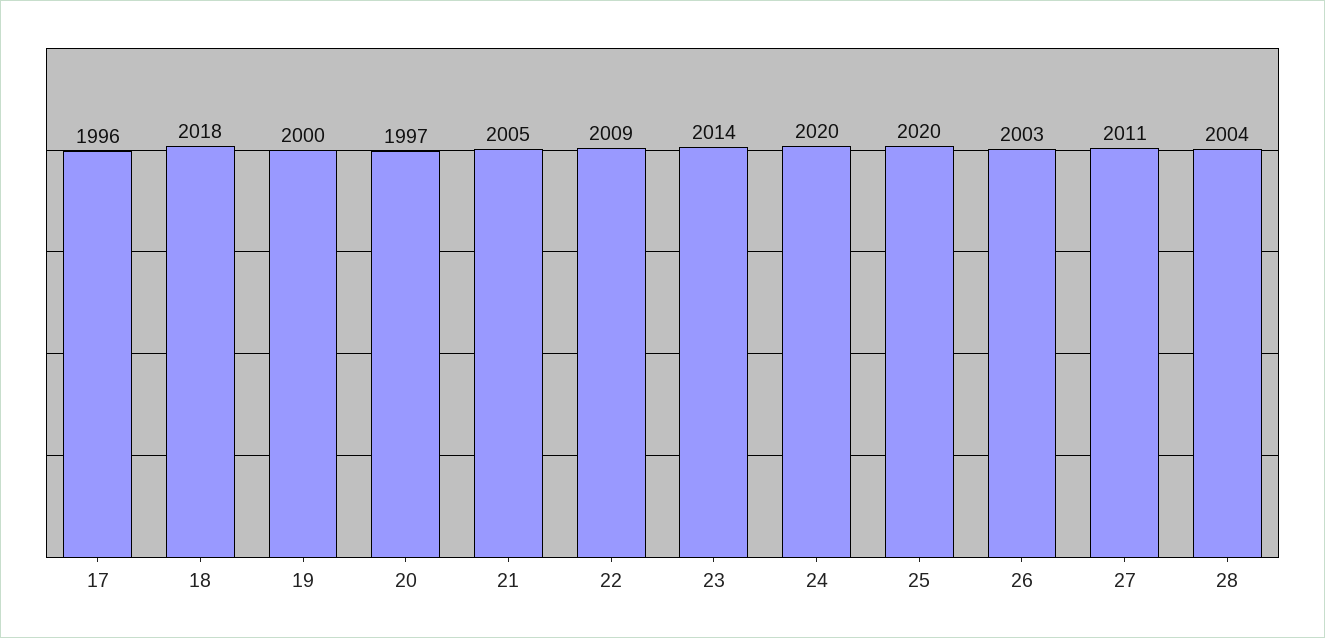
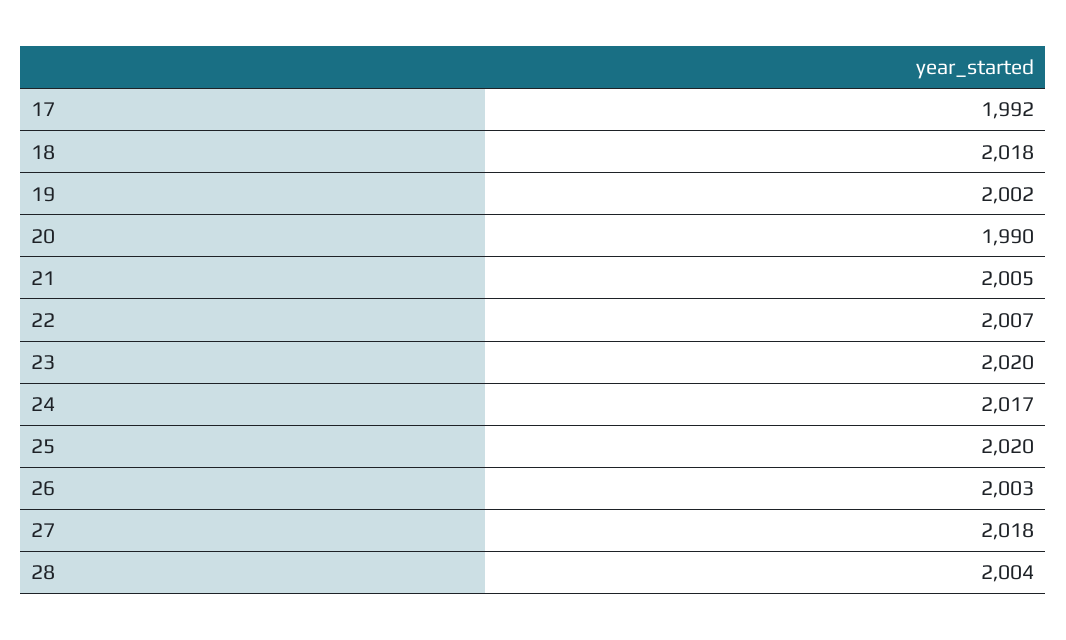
  {
-   "17": 1996,
+   "17": 1992,
    "18": 2018,
-   "19": 2000,
+   "19": 2002,
-   "20": 1997,
+   "20": 1990,
    "21": 2005,
-   "22": 2009,
+   "22": 2007,
-   "23": 2014,
+   "23": 2020,
-   "24": 2020,
+   "24": 2017,
    "25": 2020,
    "26": 2003,
-   "27": 2011,
+   "27": 2018,
    "28": 2004
  }

